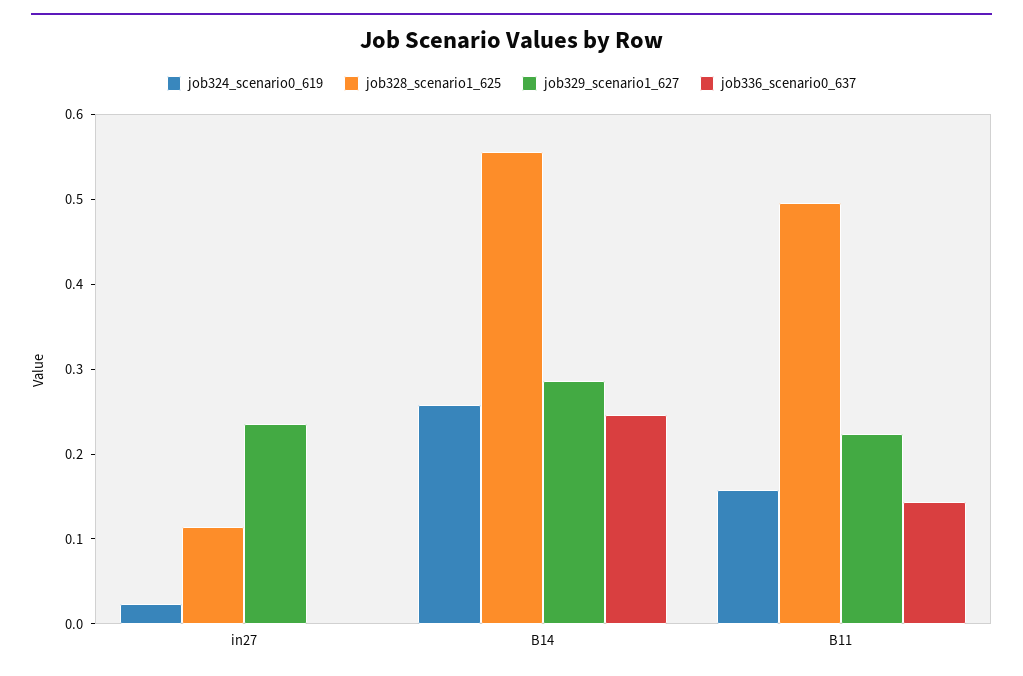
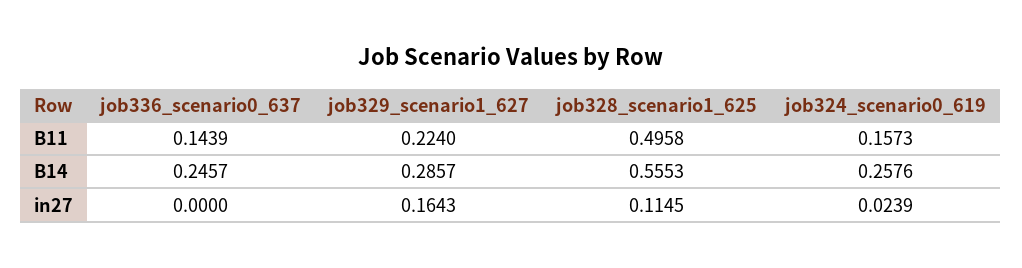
  {
    "job324_scenario0_619": {
      "in27": 0.0239,
      "B14": 0.2576,
      "B11": 0.1573
    },
    "job328_scenario1_625": {
      "in27": 0.1145,
      "B14": 0.5553,
      "B11": 0.4958
    },
    "job329_scenario1_627": {
-     "in27": 0.24,
+     "in27": 0.1643,
      "B14": 0.2857,
      "B11": 0.224
    },
    "job336_scenario0_637": {
      "in27": 0,
      "B14": 0.2457,
      "B11": 0.1439
    }
  }

